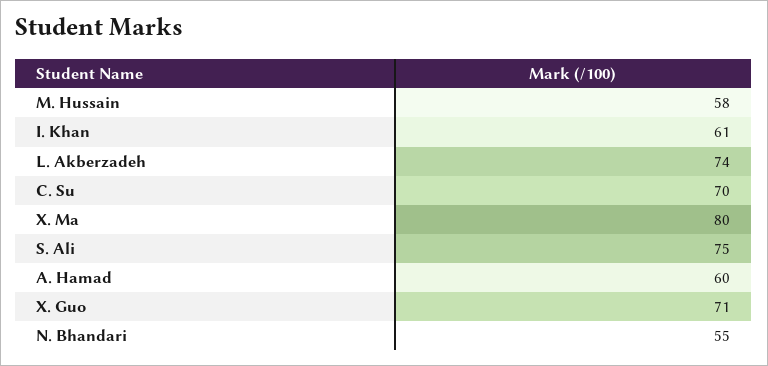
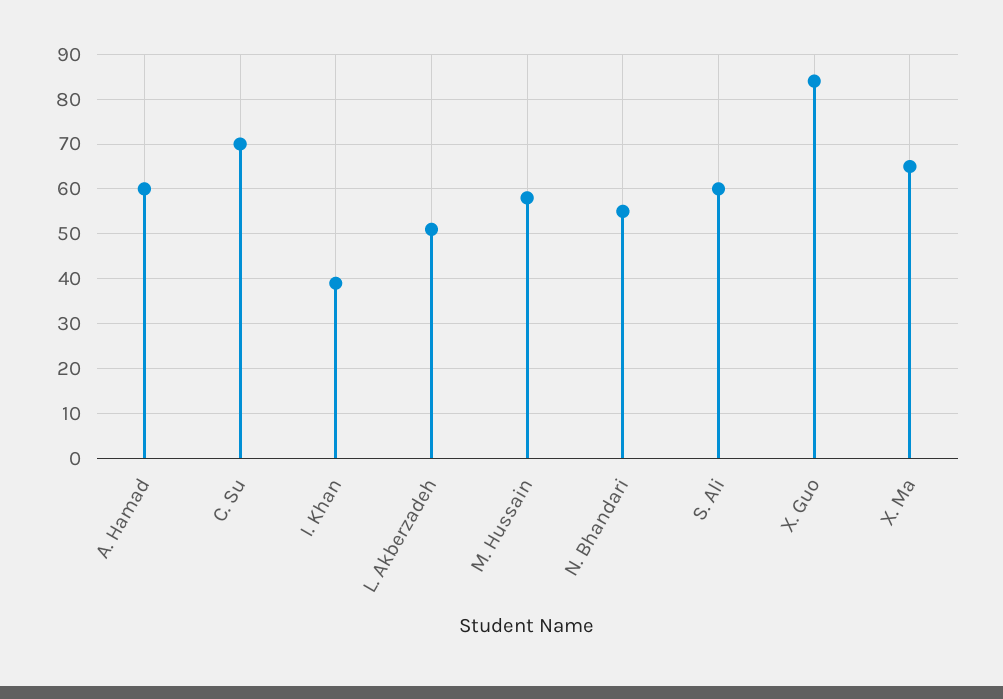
  {
    "M. Hussain": 58,
-   "I. Khan": 61,
+   "I. Khan": 40,
-   "L. Akberzadeh": 74,
+   "L. Akberzadeh": 50,
    "C. Su": 70,
-   "X. Ma": 80,
+   "X. Ma": 65,
-   "S. Ali": 75,
+   "S. Ali": 60,
    "A. Hamad": 60,
-   "X. Guo": 71,
+   "X. Guo": 85,
    "N. Bhandari": 55
  }

